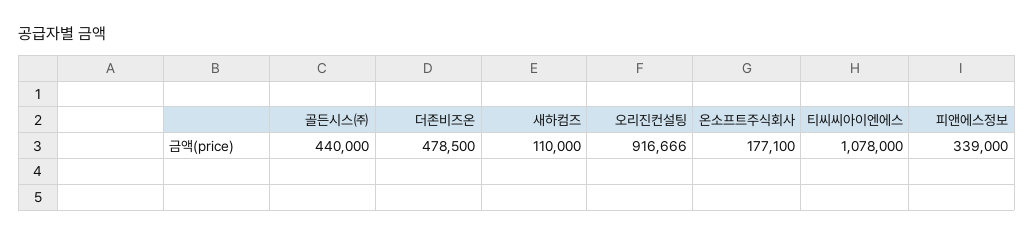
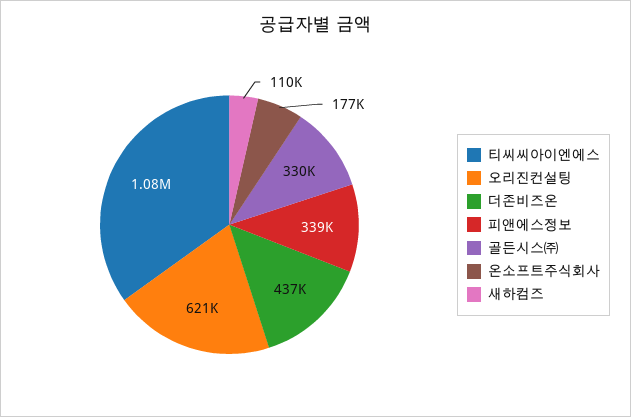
  {
-   "골든시스㈜": 440000,
+   "골든시스㈜": 330000,
-   "더존비즈온": 478500,
+   "더존비즈온": 437000,
    "새하컴즈": 110000,
-   "오리진컨설팅": 916666,
+   "오리진컨설팅": 621000,
    "온소프트주식회사": 177100,
    "티씨씨아이엔에스": 1078000,
    "피앤에스정보": 339000
  }

